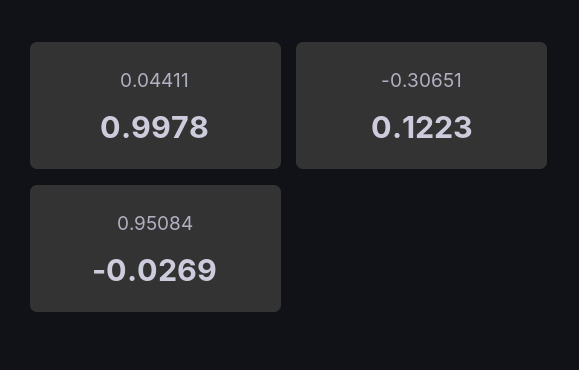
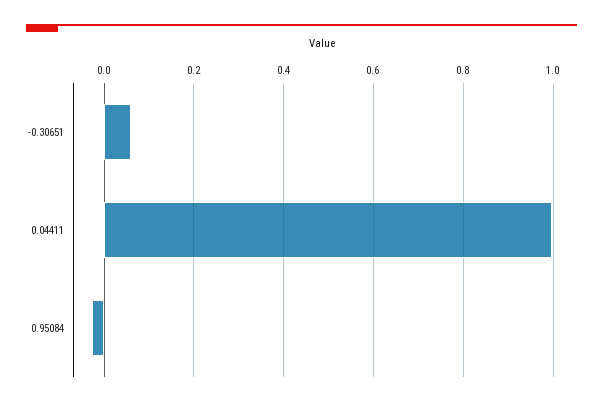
  {
    "0.04411": 0.9978,
-   "-0.30651": 0.1223,
+   "-0.30651": 0.06,
    "0.95084": -0.0269
  }

